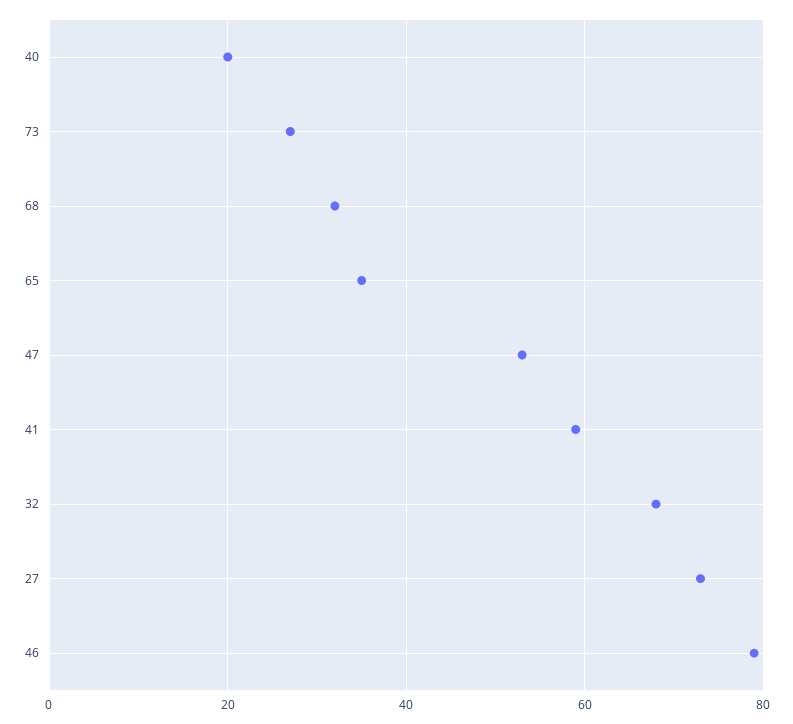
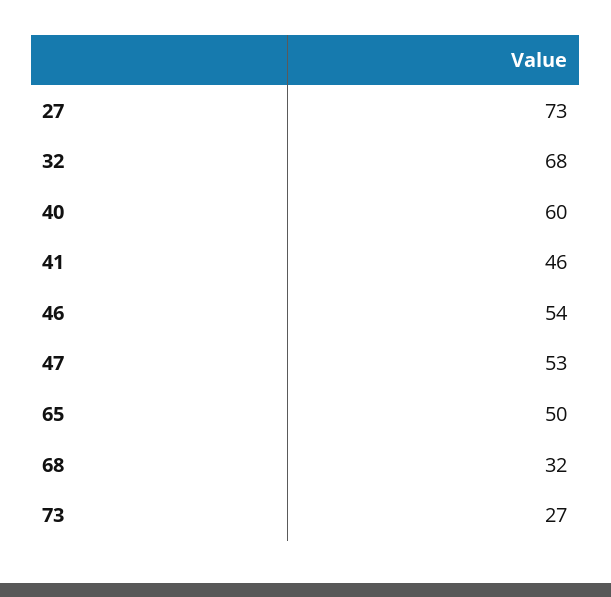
  {
-   "40": 20,
+   "40": 60,
    "73": 27,
    "68": 32,
-   "65": 35,
+   "65": 50,
    "47": 53,
-   "41": 60,
+   "41": 46,
    "32": 68,
    "27": 73,
-   "46": 80
+   "46": 54
  }

